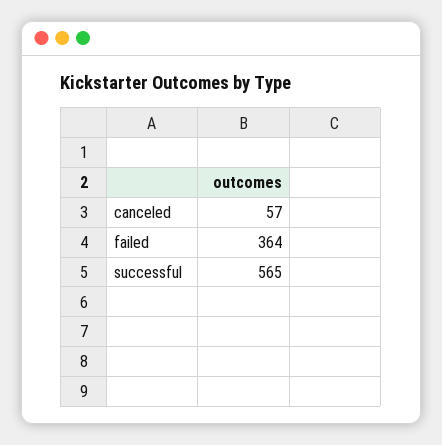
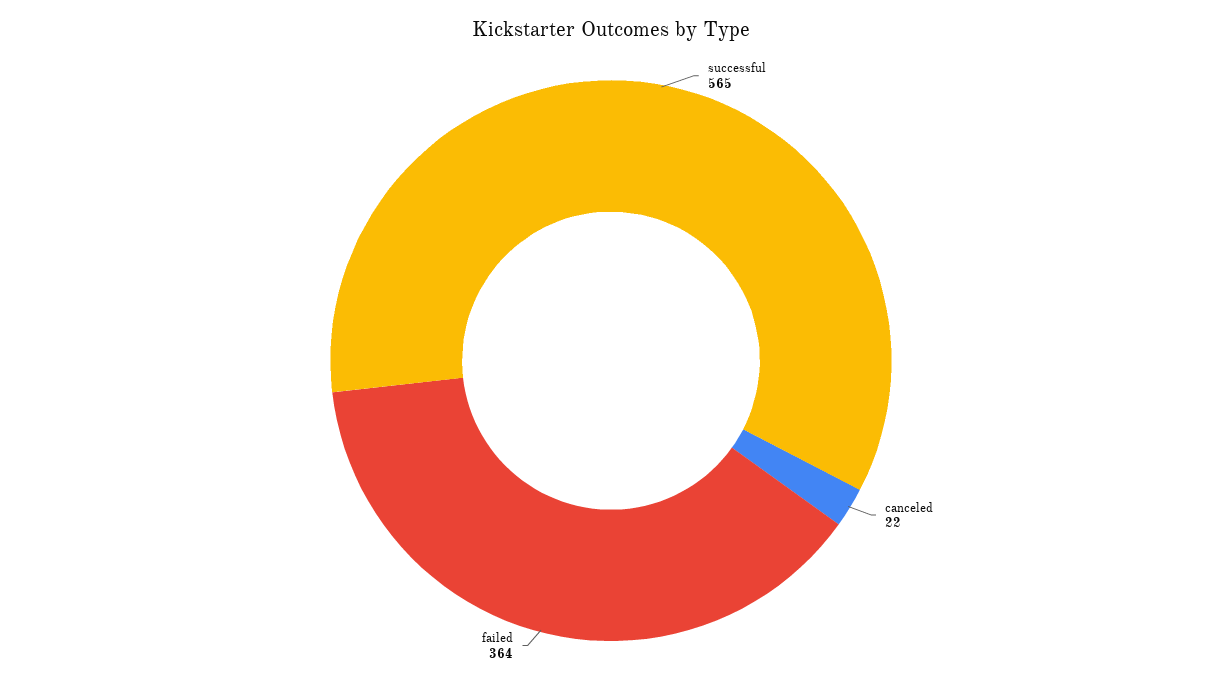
  {
-   "canceled": 57,
+   "canceled": 22,
    "failed": 364,
    "successful": 565
  }

